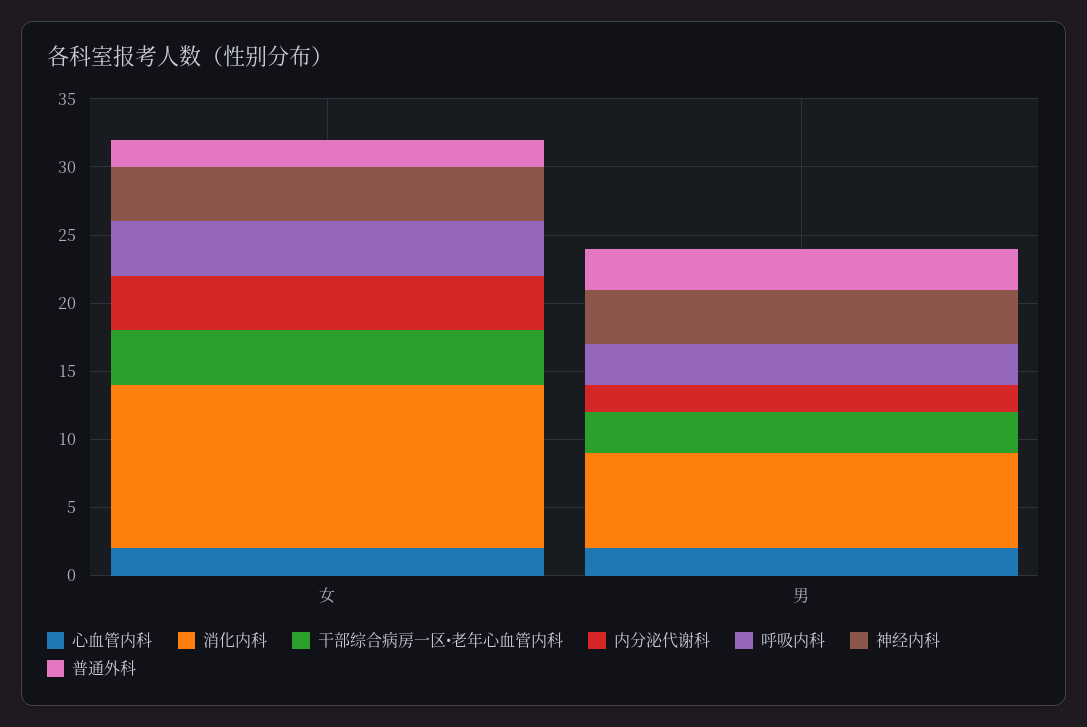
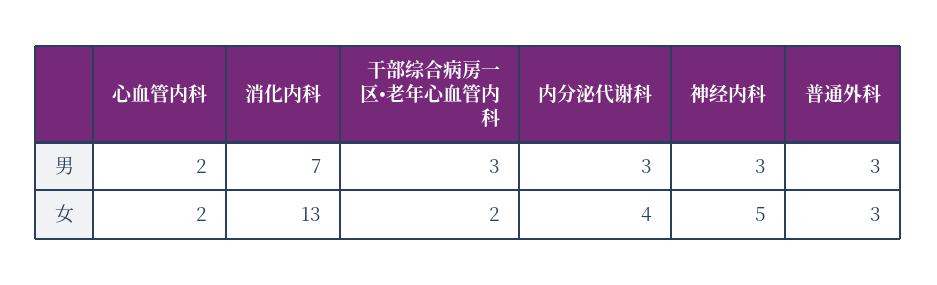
  {
    "心血管内科": {
      "女": 2,
      "男": 2
    },
    "消化内科": {
-     "女": 12,
+     "女": 13,
      "男": 7
    },
    "干部综合病房一区•老年心血管内科": {
-     "女": 4,
+     "女": 2,
      "男": 3
    },
    "内分泌代谢科": {
      "女": 4,
-     "男": 2
+     "男": 3
    },
-   "呼吸内科": {
-     "女": 4,
-     "男": 3
-   },
    "神经内科": {
-     "女": 4,
+     "女": 5,
-     "男": 4
+     "男": 3
    },
    "普通外科": {
-     "女": 2,
+     "女": 3,
      "男": 3
    }
  }

